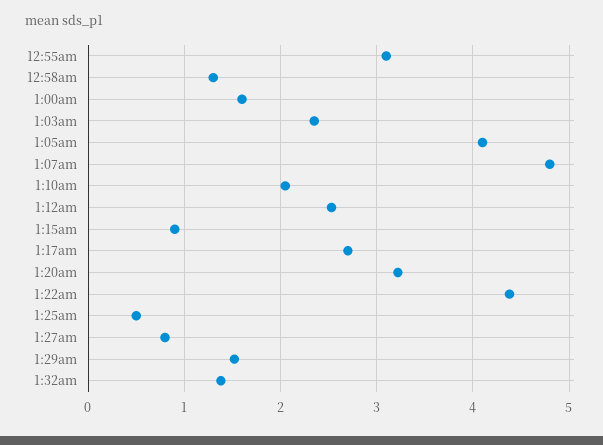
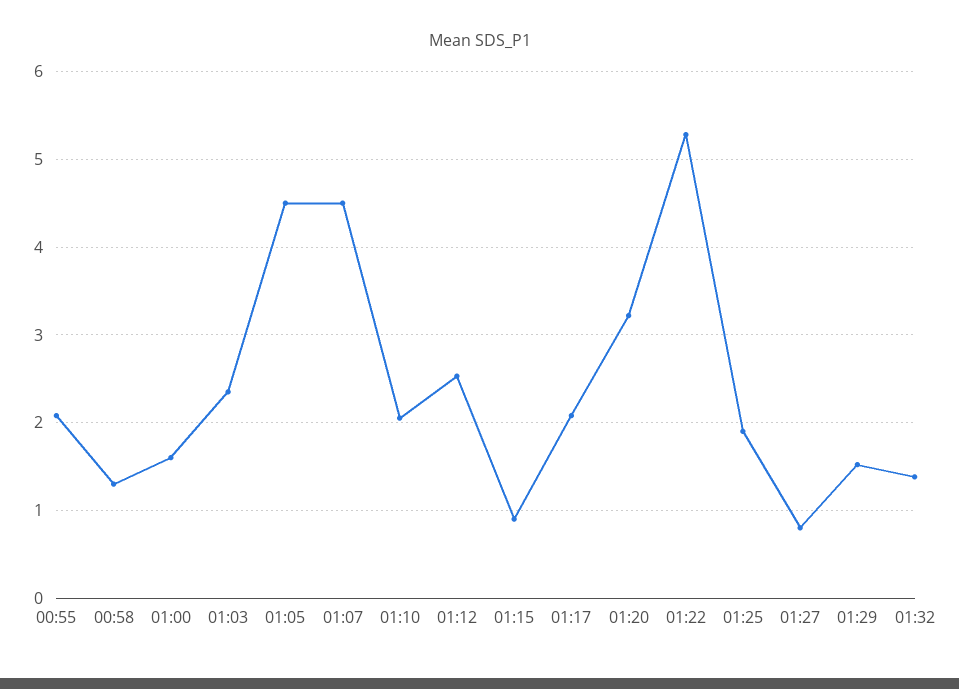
  {
-   "12:55am": 3.1,
+   "12:55am": 2.1,
    "12:58am": 1.3,
    "1:00am": 1.6,
    "1:03am": 2.4,
-   "1:05am": 4.1,
+   "1:05am": 4.5,
-   "1:07am": 4.8,
+   "1:07am": 4.5,
    "1:10am": 2.1,
    "1:12am": 2.5,
    "1:15am": 0.9,
-   "1:17am": 2.7,
+   "1:17am": 2.1,
    "1:20am": 3.2,
-   "1:22am": 4.4,
+   "1:22am": 5.3,
-   "1:25am": 0.5,
+   "1:25am": 1.9,
    "1:27am": 0.8,
    "1:29am": 1.5,
    "1:32am": 1.4
  }

